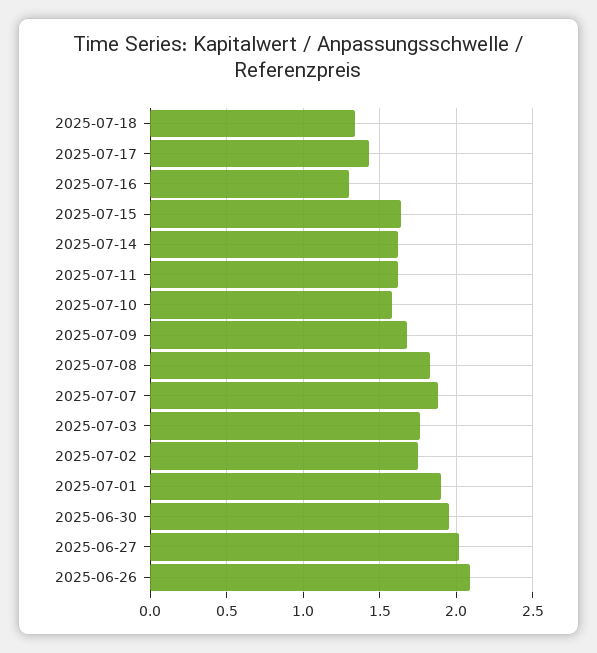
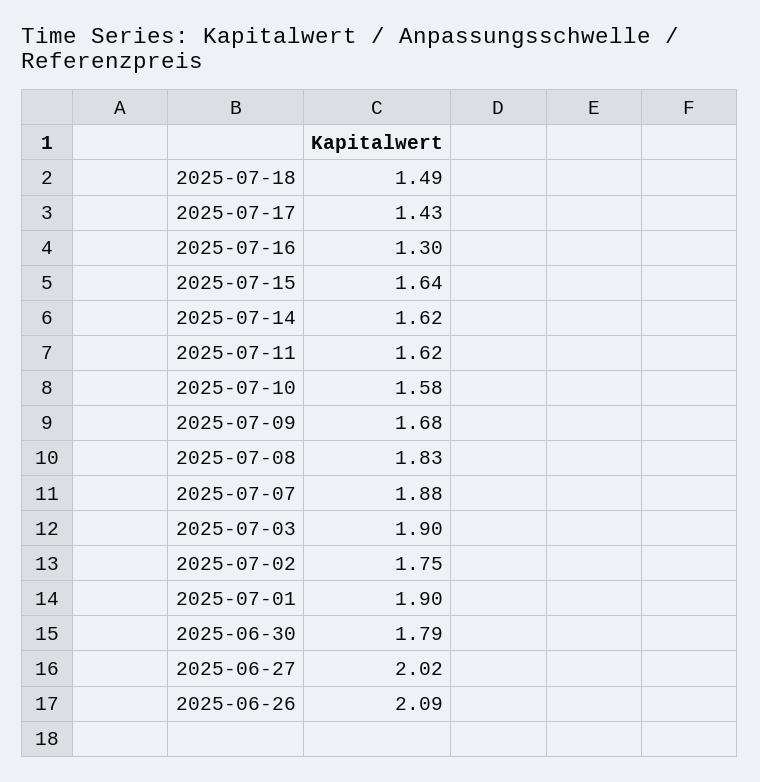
  {
-   "2025-07-18": 1.35,
+   "2025-07-18": 1.49,
    "2025-07-17": 1.43,
    "2025-07-16": 1.3,
    "2025-07-15": 1.64,
    "2025-07-14": 1.62,
    "2025-07-11": 1.62,
    "2025-07-10": 1.58,
    "2025-07-09": 1.68,
    "2025-07-08": 1.83,
    "2025-07-07": 1.88,
-   "2025-07-03": 1.75,
+   "2025-07-03": 1.9,
    "2025-07-02": 1.75,
    "2025-07-01": 1.9,
-   "2025-06-30": 1.95,
+   "2025-06-30": 1.79,
    "2025-06-27": 2.02,
    "2025-06-26": 2.09
  }

